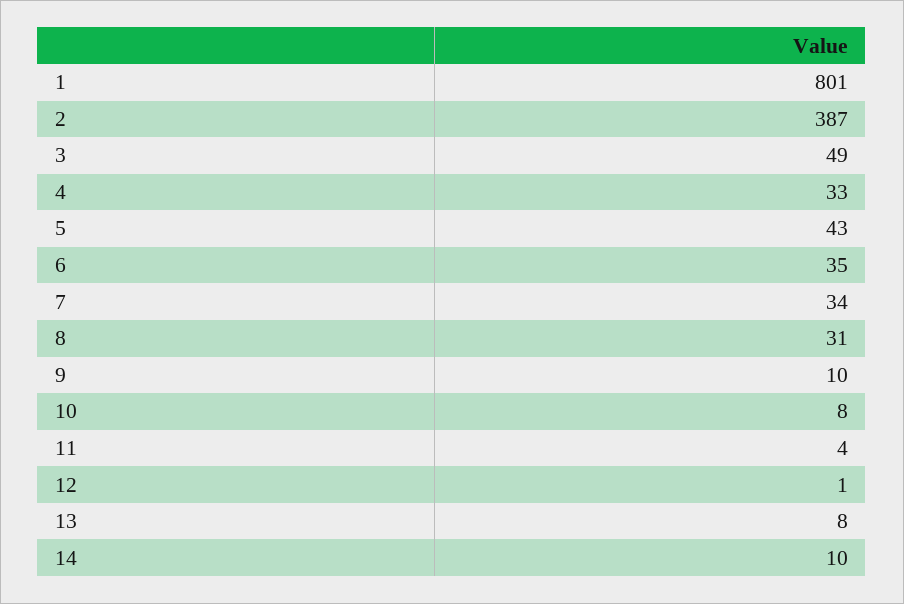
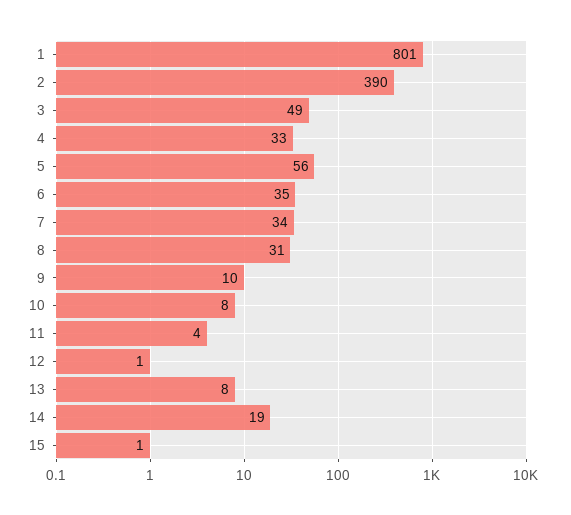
  {
    "1": 801,
-   "2": 387,
+   "2": 390,
    "3": 49,
    "4": 33,
-   "5": 43,
+   "5": 56,
    "6": 35,
    "7": 34,
    "8": 31,
    "9": 10,
    "10": 8,
    "11": 4,
    "12": 1,
    "13": 8,
-   "14": 10
+   "14": 19,
+   "15": 1
  }

